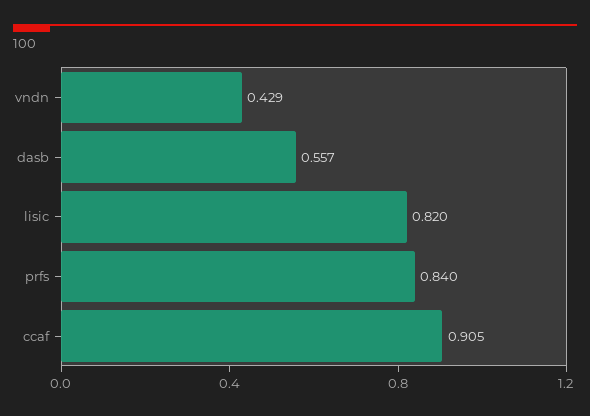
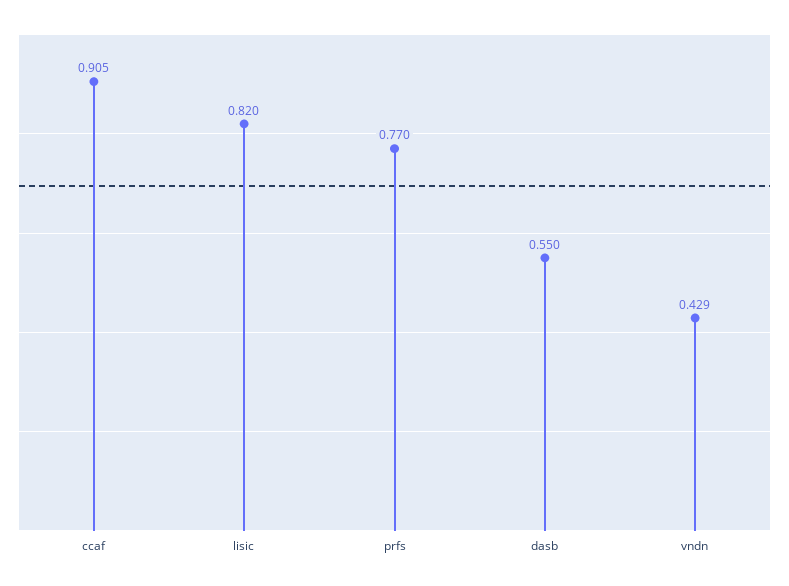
  {
    "vndn": 0.429,
-   "dasb": 0.557,
+   "dasb": 0.55,
    "lisic": 0.82,
-   "prfs": 0.84,
+   "prfs": 0.77,
    "ccaf": 0.905
  }

